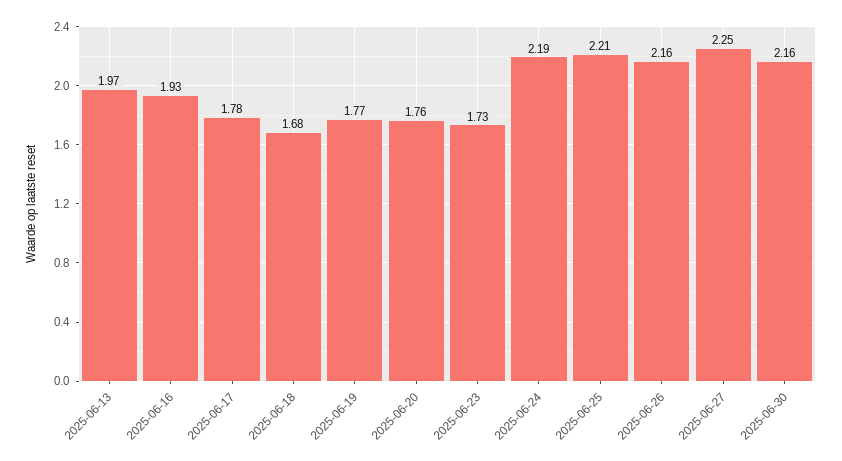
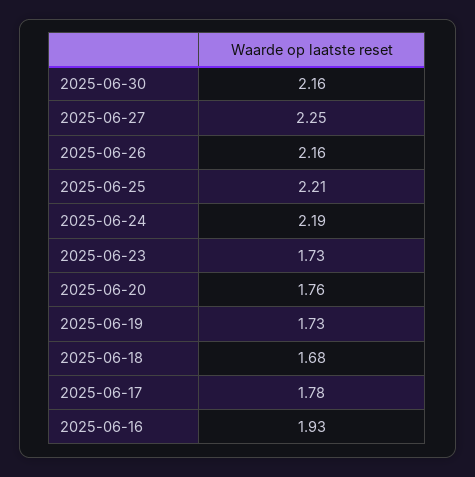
  {
-   "2025-06-13": 1.97,
    "2025-06-16": 1.93,
    "2025-06-17": 1.78,
    "2025-06-18": 1.68,
-   "2025-06-19": 1.77,
+   "2025-06-19": 1.73,
    "2025-06-20": 1.76,
    "2025-06-23": 1.73,
    "2025-06-24": 2.19,
    "2025-06-25": 2.21,
    "2025-06-26": 2.16,
    "2025-06-27": 2.25,
    "2025-06-30": 2.16
  }

